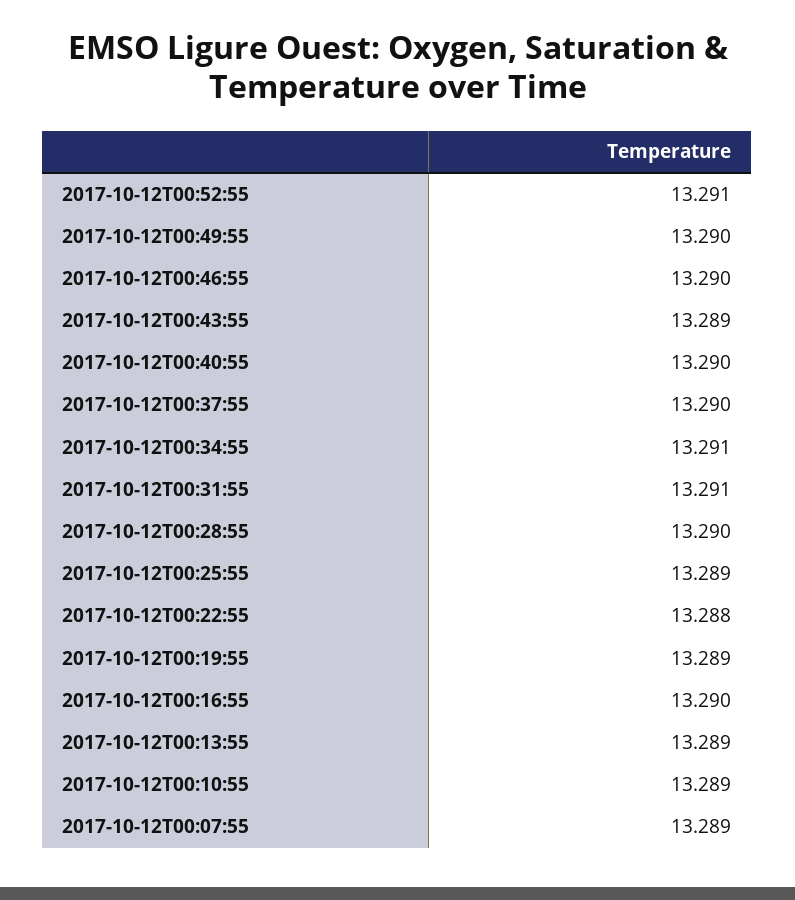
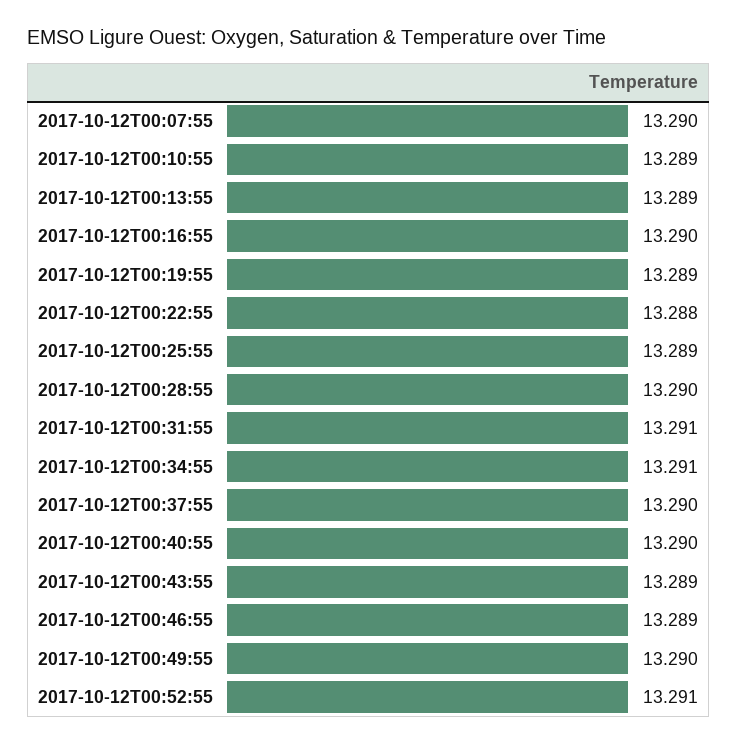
  {
    "2017-10-12T00:52:55": 13.291,
    "2017-10-12T00:49:55": 13.29,
-   "2017-10-12T00:46:55": 13.29,
+   "2017-10-12T00:46:55": 13.289,
    "2017-10-12T00:43:55": 13.289,
    "2017-10-12T00:40:55": 13.29,
    "2017-10-12T00:37:55": 13.29,
    "2017-10-12T00:34:55": 13.291,
    "2017-10-12T00:31:55": 13.291,
    "2017-10-12T00:28:55": 13.29,
    "2017-10-12T00:25:55": 13.289,
    "2017-10-12T00:22:55": 13.288,
    "2017-10-12T00:19:55": 13.289,
    "2017-10-12T00:16:55": 13.29,
    "2017-10-12T00:13:55": 13.289,
    "2017-10-12T00:10:55": 13.289,
-   "2017-10-12T00:07:55": 13.289
+   "2017-10-12T00:07:55": 13.29
  }

